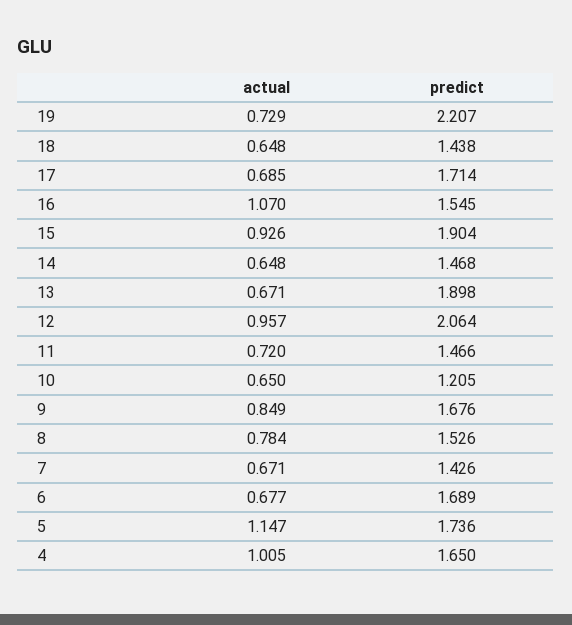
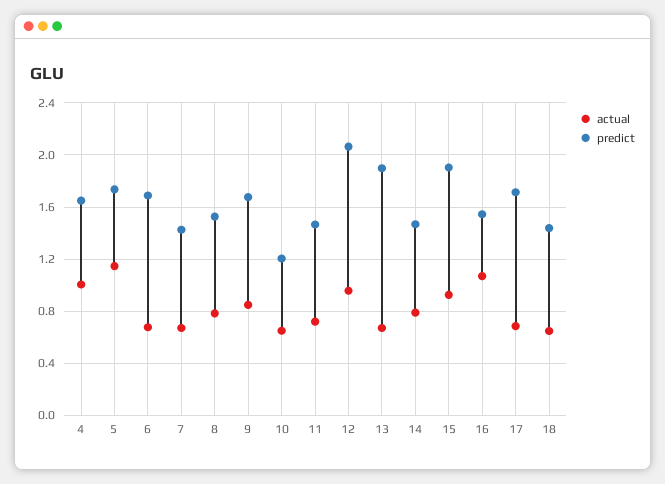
  {
    "actual": {
-     "19": 0.729,
      "18": 0.648,
      "17": 0.685,
      "16": 1.07,
      "15": 0.926,
-     "14": 0.648,
+     "14": 0.8,
      "13": 0.671,
      "12": 0.957,
      "11": 0.72,
      "10": 0.65,
      "9": 0.849,
      "8": 0.784,
      "7": 0.671,
      "6": 0.677,
      "5": 1.147,
      "4": 1.005
    },
    "predict": {
-     "19": 2.207,
      "18": 1.438,
      "17": 1.714,
      "16": 1.545,
      "15": 1.904,
      "14": 1.468,
      "13": 1.898,
      "12": 2.064,
      "11": 1.466,
      "10": 1.205,
      "9": 1.676,
      "8": 1.526,
      "7": 1.426,
      "6": 1.689,
      "5": 1.736,
      "4": 1.65
    }
  }

